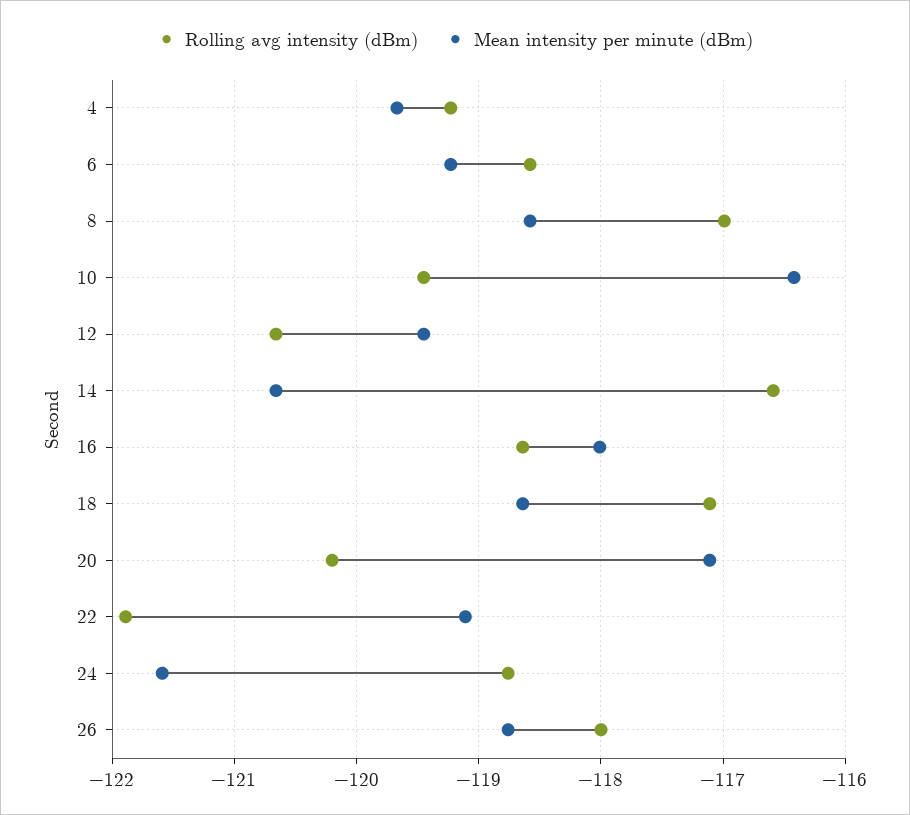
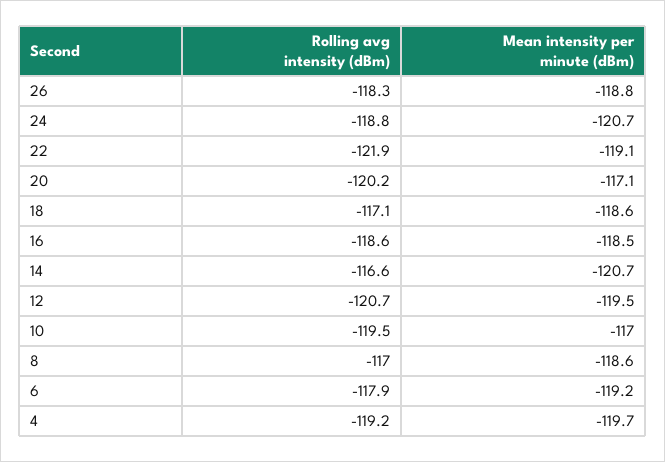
  {
    "Rolling avg intensity (dBm)": {
      "4": -119.2,
-     "6": -118.6,
+     "6": -117.9,
      "8": -117,
      "10": -119.5,
      "12": -120.7,
      "14": -116.6,
      "16": -118.6,
      "18": -117.1,
      "20": -120.2,
      "22": -121.9,
      "24": -118.8,
-     "26": -118
+     "26": -118.3
    },
    "Mean intensity per minute (dBm)": {
      "4": -119.7,
      "6": -119.2,
      "8": -118.6,
-     "10": -116.4,
+     "10": -117,
      "12": -119.5,
      "14": -120.7,
-     "16": -118,
+     "16": -118.5,
      "18": -118.6,
      "20": -117.1,
      "22": -119.1,
-     "24": -121.6,
+     "24": -120.7,
      "26": -118.8
    }
  }

